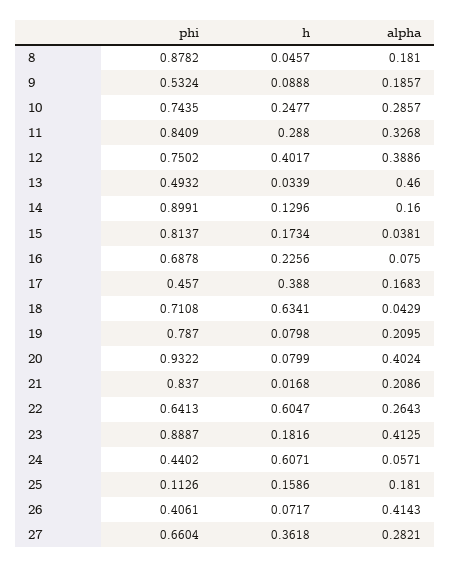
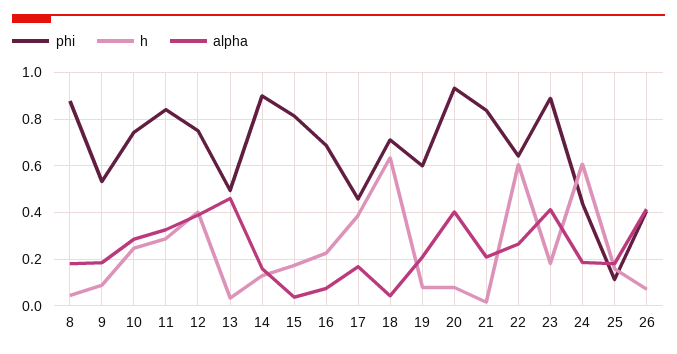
  {
    "phi": {
      "8": 0.8782,
      "9": 0.5324,
      "10": 0.7435,
      "11": 0.8409,
      "12": 0.7502,
      "13": 0.4932,
      "14": 0.8991,
      "15": 0.8137,
      "16": 0.6878,
      "17": 0.457,
      "18": 0.7108,
-     "19": 0.787,
+     "19": 0.6,
      "20": 0.9322,
      "21": 0.837,
      "22": 0.6413,
      "23": 0.8887,
      "24": 0.4402,
      "25": 0.1126,
-     "26": 0.4061,
+     "26": 0.4061
-     "27": 0.6604
    },
    "h": {
      "8": 0.0457,
      "9": 0.0888,
      "10": 0.2477,
      "11": 0.288,
      "12": 0.4017,
      "13": 0.0339,
      "14": 0.1296,
      "15": 0.1734,
      "16": 0.2256,
      "17": 0.388,
      "18": 0.6341,
      "19": 0.0798,
      "20": 0.0799,
      "21": 0.0168,
      "22": 0.6047,
      "23": 0.1816,
      "24": 0.6071,
      "25": 0.1586,
-     "26": 0.0717,
+     "26": 0.0717
-     "27": 0.3618
    },
    "alpha": {
      "8": 0.181,
      "9": 0.1857,
      "10": 0.2857,
      "11": 0.3268,
      "12": 0.3886,
      "13": 0.46,
      "14": 0.16,
      "15": 0.0381,
      "16": 0.075,
      "17": 0.1683,
      "18": 0.0429,
      "19": 0.2095,
      "20": 0.4024,
      "21": 0.2086,
      "22": 0.2643,
      "23": 0.4125,
-     "24": 0.0571,
+     "24": 0.2,
      "25": 0.181,
-     "26": 0.4143,
+     "26": 0.4143
-     "27": 0.2821
    }
  }

